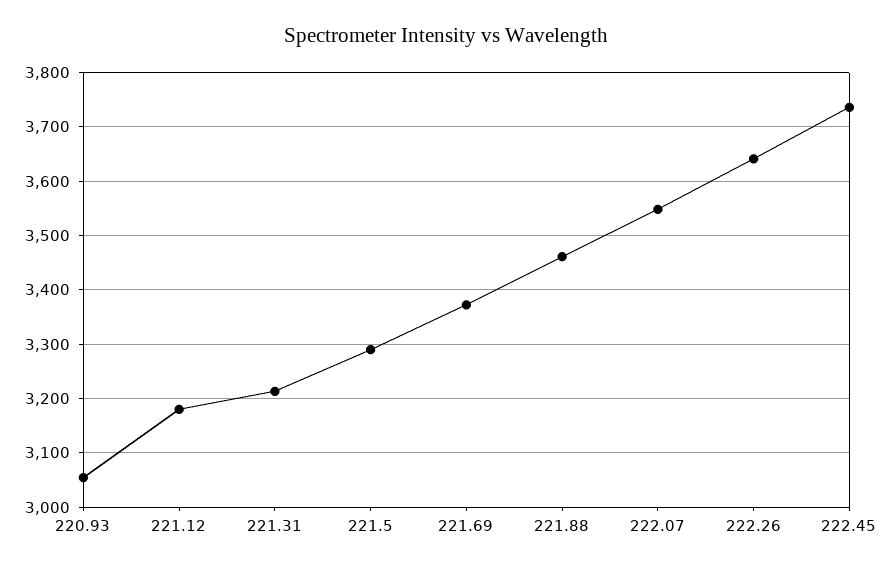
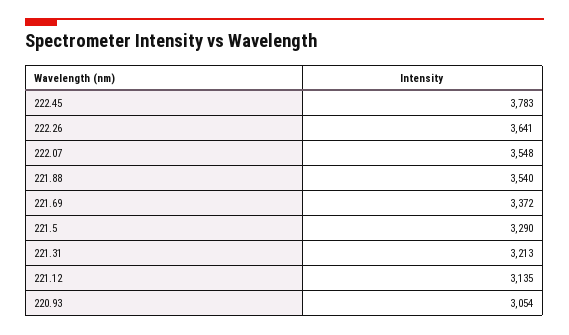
  {
    "220.93": 3054,
-   "221.12": 3180,
+   "221.12": 3135,
    "221.31": 3213,
    "221.5": 3290,
    "221.69": 3372,
-   "221.88": 3460,
+   "221.88": 3540,
    "222.07": 3548,
    "222.26": 3641,
-   "222.45": 3740
+   "222.45": 3783
  }

